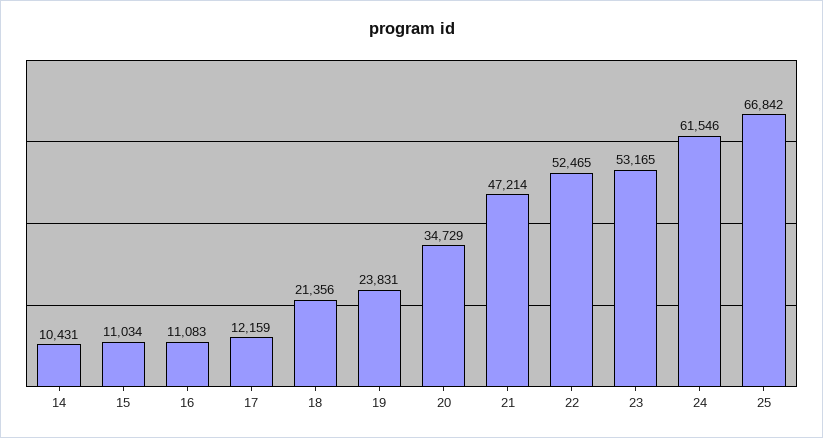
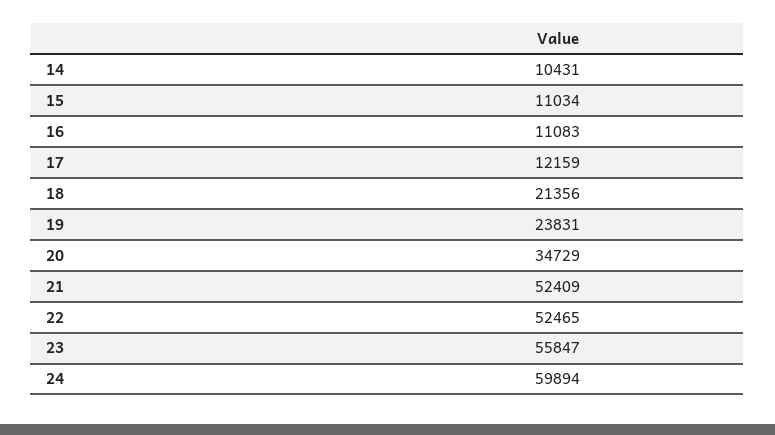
  {
    "14": 10431,
    "15": 11034,
    "16": 11083,
    "17": 12159,
    "18": 21356,
    "19": 23831,
    "20": 34729,
-   "21": 47214,
+   "21": 52409,
    "22": 52465,
-   "23": 53165,
+   "23": 55847,
-   "24": 61546,
+   "24": 59894
-   "25": 66842
  }

